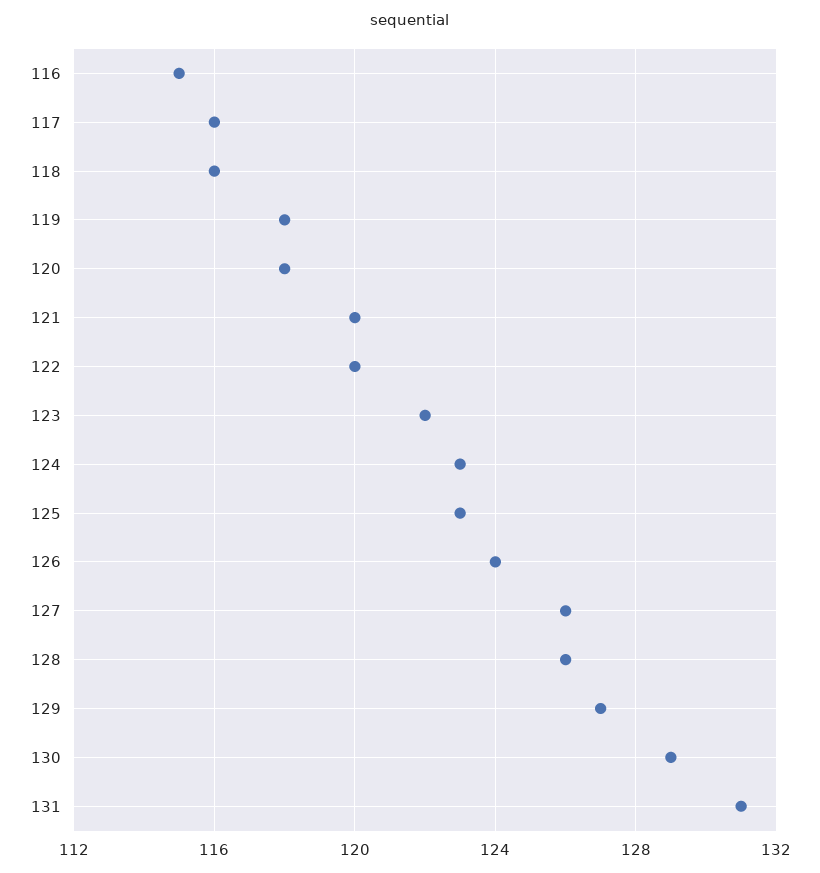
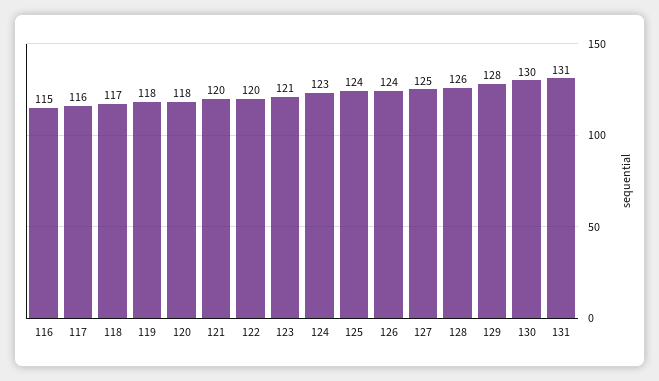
  {
    "116": 115,
    "117": 116,
-   "118": 116,
+   "118": 117,
    "119": 118,
    "120": 118,
    "121": 120,
    "122": 120,
-   "123": 122,
+   "123": 121,
    "124": 123,
-   "125": 123,
+   "125": 124,
    "126": 124,
-   "127": 126,
+   "127": 125,
    "128": 126,
-   "129": 127,
+   "129": 128,
-   "130": 129,
+   "130": 130,
    "131": 131
  }

